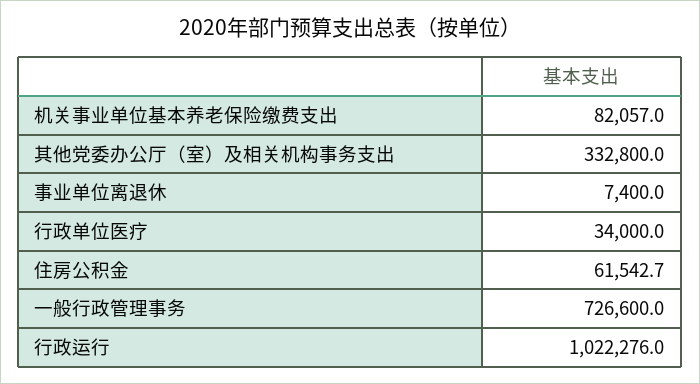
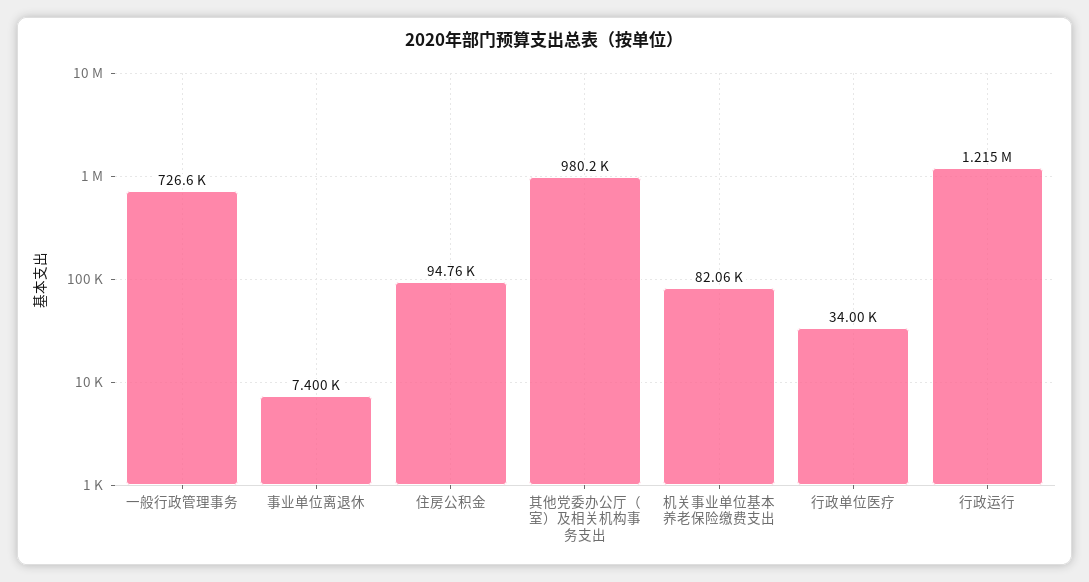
  {
    "机关事业单位基本养老保险缴费支出": 82057,
-   "其他党委办公厅（室）及相关机构事务支出": 332800,
+   "其他党委办公厅（室）及相关机构事务支出": 980200,
    "事业单位离退休": 7400,
    "行政单位医疗": 34000,
-   "住房公积金": 61542.7,
+   "住房公积金": 94760,
    "一般行政管理事务": 726600,
-   "行政运行": 1022276
+   "行政运行": 1215000
  }

